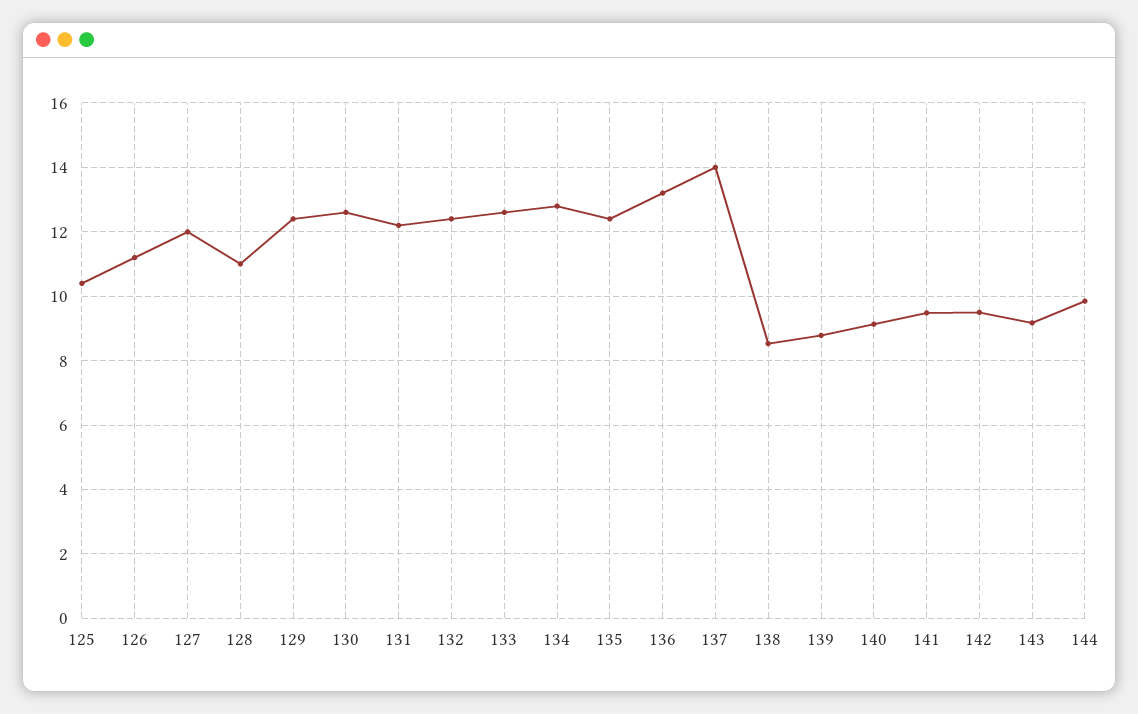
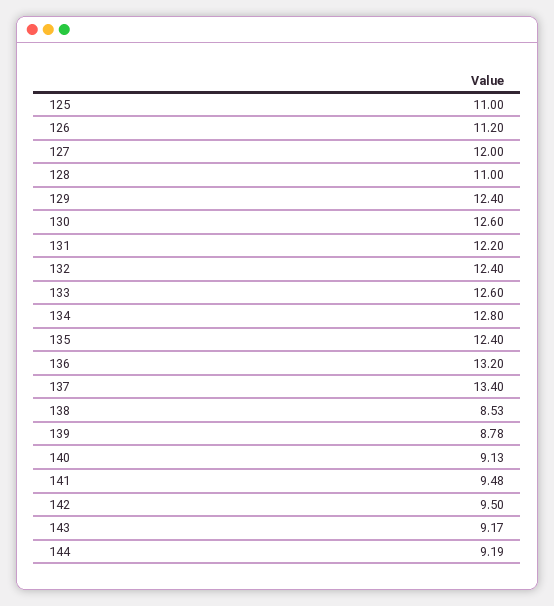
  {
-   "125": 10.4,
+   "125": 11,
    "126": 11.2,
    "127": 12,
    "128": 11,
    "129": 12.4,
    "130": 12.6,
    "131": 12.2,
    "132": 12.4,
    "133": 12.6,
    "134": 12.8,
    "135": 12.4,
    "136": 13.2,
-   "137": 14,
+   "137": 13.4,
    "138": 8.53,
    "139": 8.78,
    "140": 9.13,
    "141": 9.48,
    "142": 9.5,
    "143": 9.17,
-   "144": 9.8
+   "144": 9.19
  }

